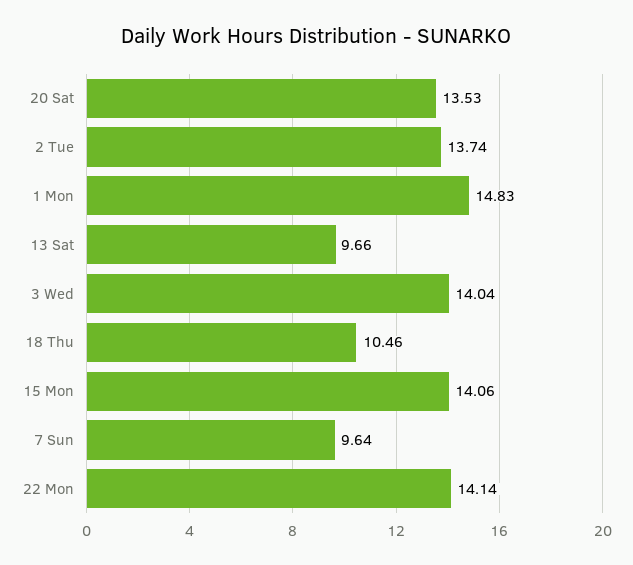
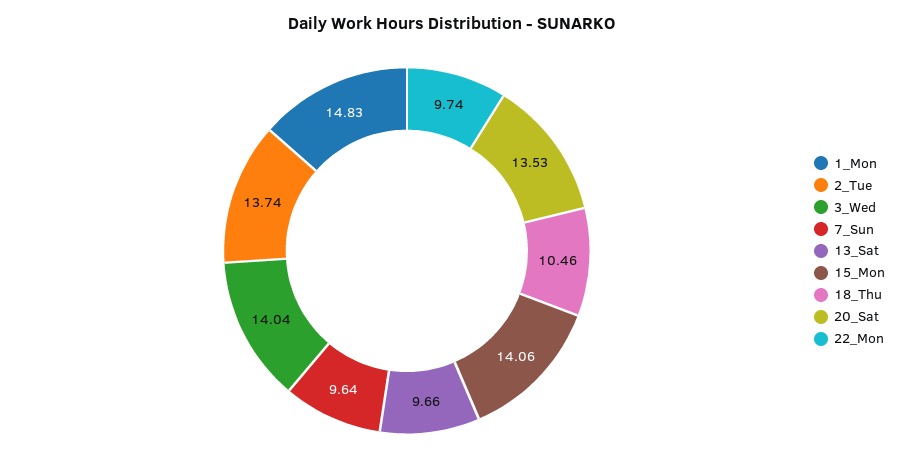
  {
    "20 Sat": 13.53,
    "2 Tue": 13.74,
    "1 Mon": 14.83,
    "13 Sat": 9.66,
    "3 Wed": 14.04,
    "18 Thu": 10.46,
    "15 Mon": 14.06,
    "7 Sun": 9.64,
-   "22 Mon": 14.14
+   "22 Mon": 9.74
  }

